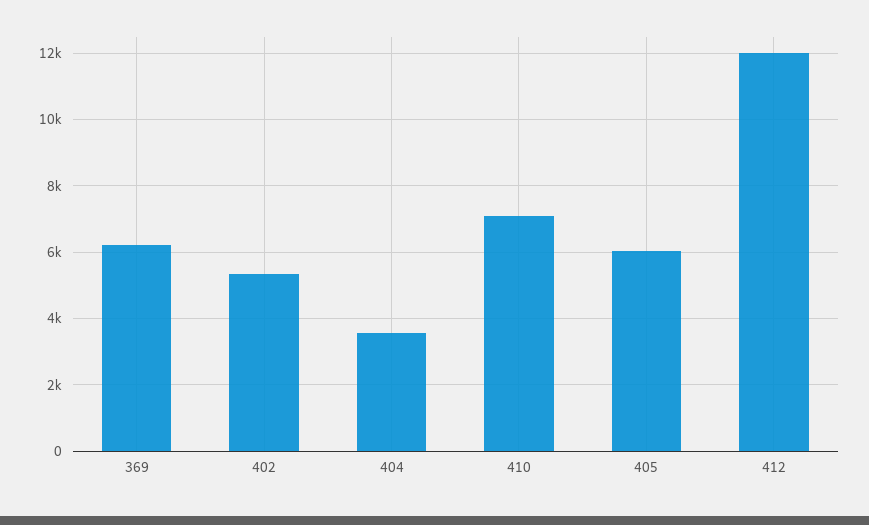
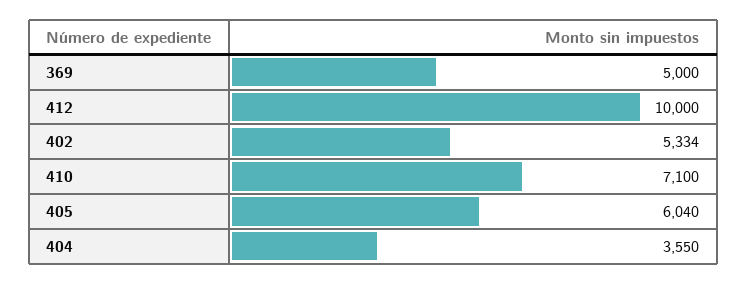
  {
-   "369": 6200,
+   "369": 5000,
    "402": 5334,
    "404": 3550,
    "410": 7100,
    "405": 6040,
-   "412": 12000
+   "412": 10000
  }

